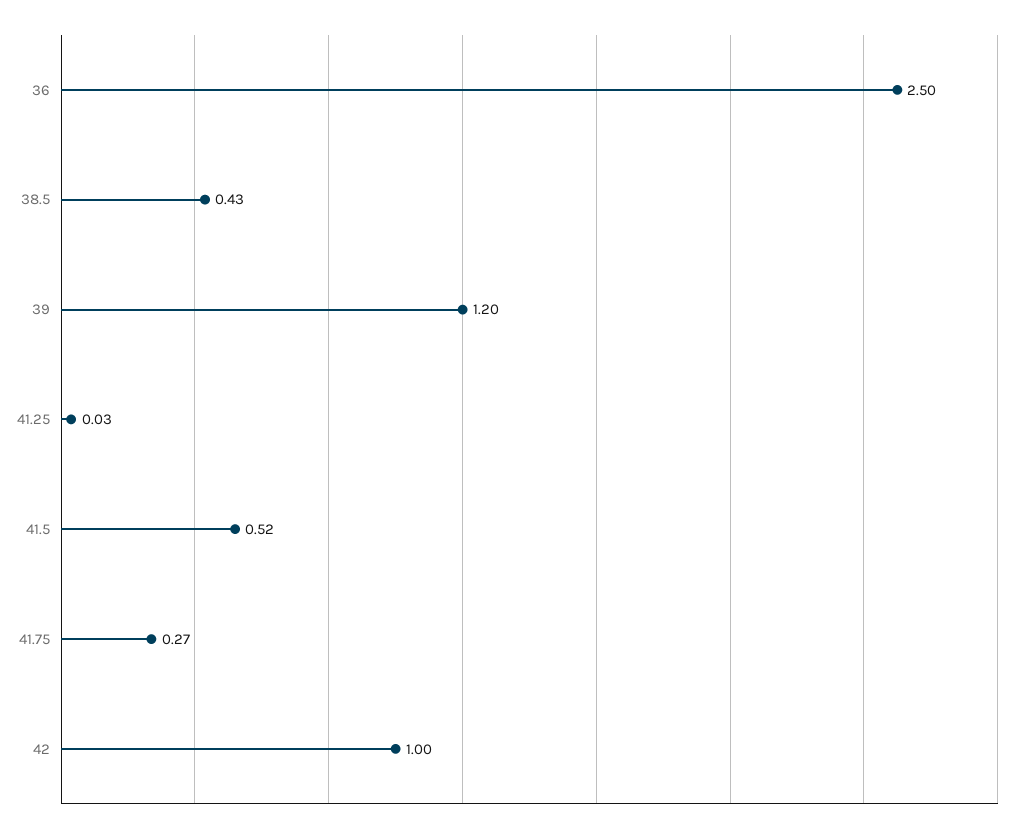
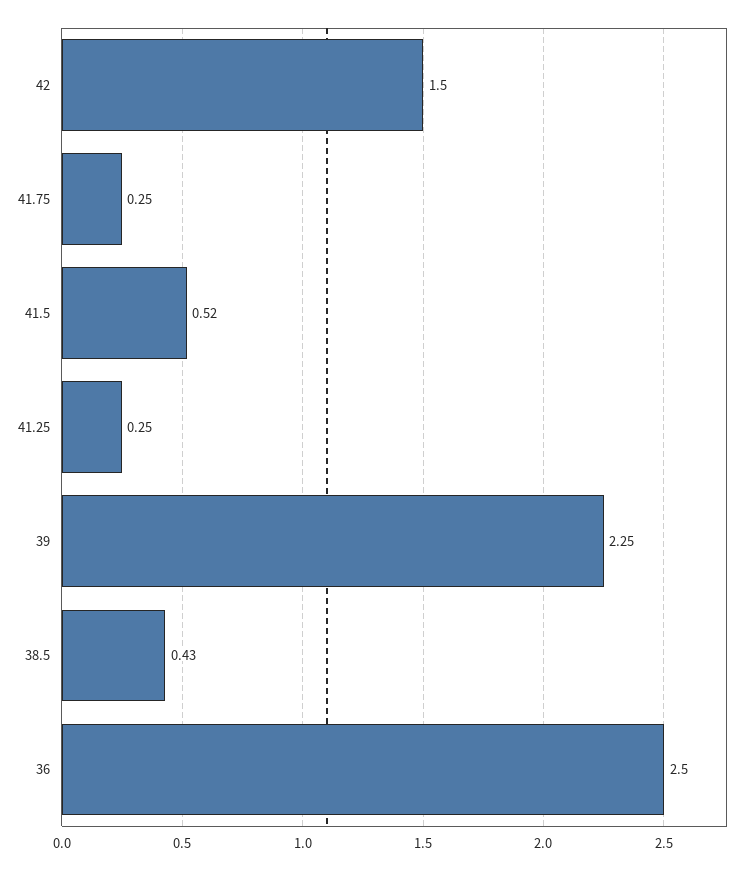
  {
    "36": 2.5,
    "38.5": 0.43,
-   "39": 1.2,
+   "39": 2.25,
-   "41.25": 0.03,
+   "41.25": 0.25,
    "41.5": 0.52,
-   "41.75": 0.27,
+   "41.75": 0.25,
-   "42": 1
+   "42": 1.5
  }

